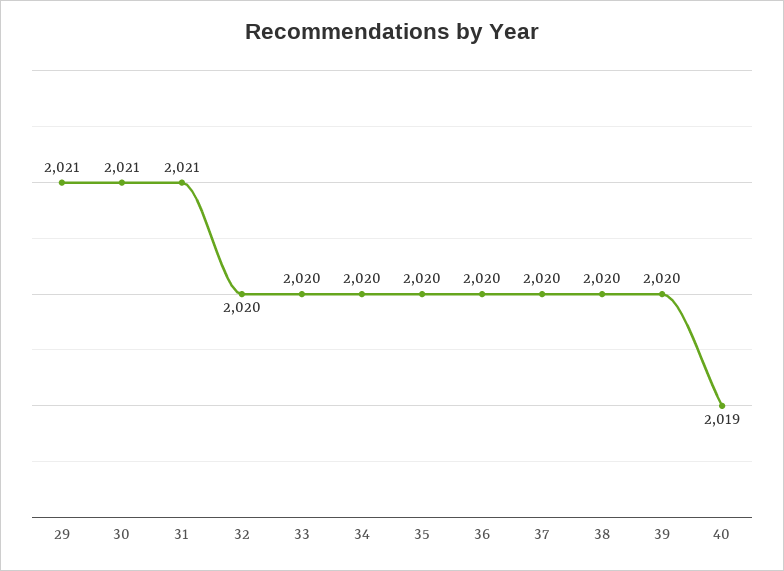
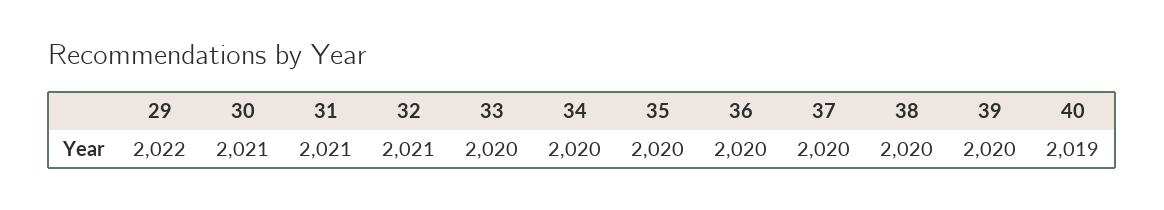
  {
-   "29": 2021,
+   "29": 2022,
    "30": 2021,
    "31": 2021,
-   "32": 2020,
+   "32": 2021,
    "33": 2020,
    "34": 2020,
    "35": 2020,
    "36": 2020,
    "37": 2020,
    "38": 2020,
    "39": 2020,
    "40": 2019
  }

